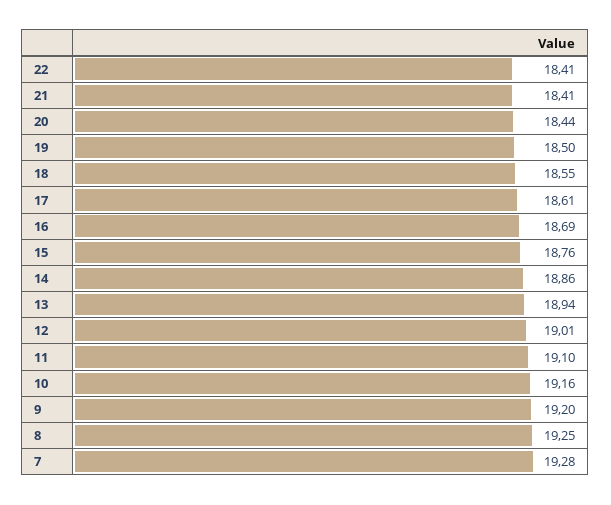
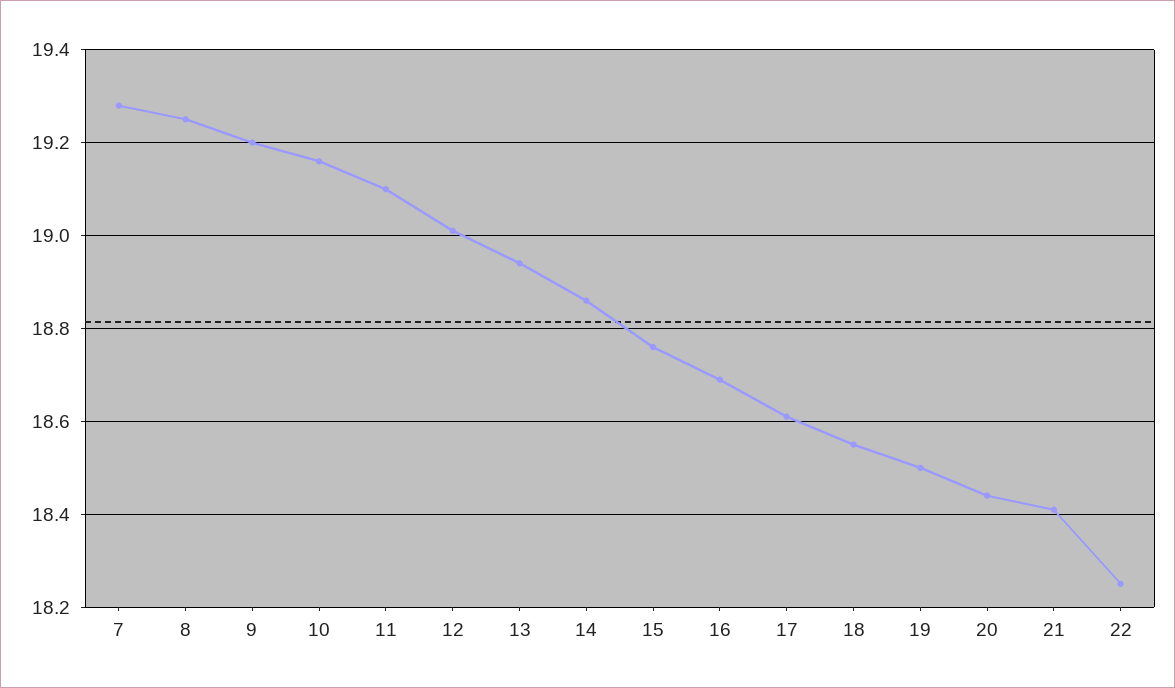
  {
-   "22": 18.41,
+   "22": 18.25,
    "21": 18.41,
    "20": 18.44,
    "19": 18.5,
    "18": 18.55,
    "17": 18.61,
    "16": 18.69,
    "15": 18.76,
    "14": 18.86,
    "13": 18.94,
    "12": 19.01,
    "11": 19.1,
    "10": 19.16,
    "9": 19.2,
    "8": 19.25,
    "7": 19.28
  }

